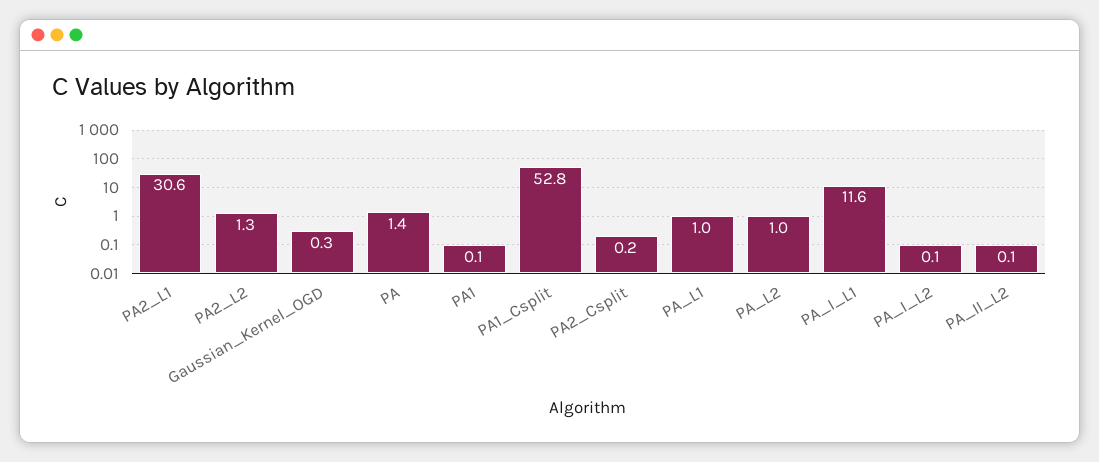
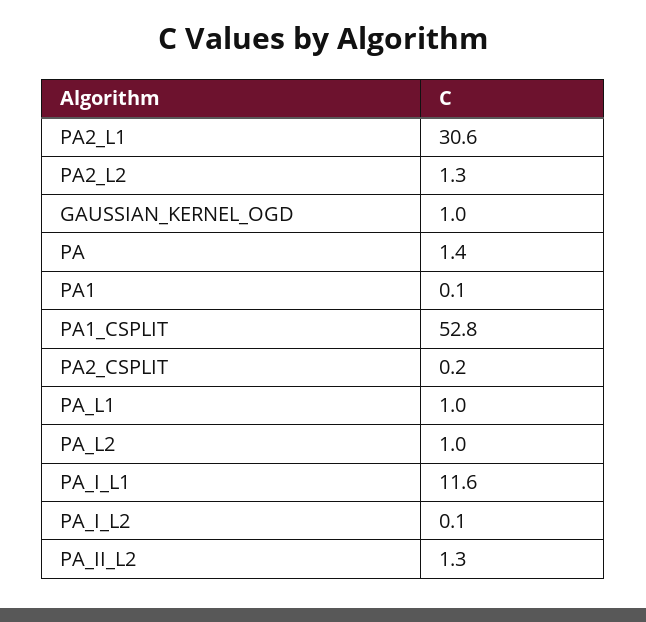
  {
    "PA2_L1": 30.6,
    "PA2_L2": 1.3,
-   "Gaussian_Kernel_OGD": 0.3,
+   "Gaussian_Kernel_OGD": 1,
    "PA": 1.4,
    "PA1": 0.1,
    "PA1_Csplit": 52.8,
    "PA2_Csplit": 0.2,
    "PA_L1": 1,
    "PA_L2": 1,
    "PA_I_L1": 11.6,
    "PA_I_L2": 0.1,
-   "PA_II_L2": 0.1
+   "PA_II_L2": 1.3
  }

